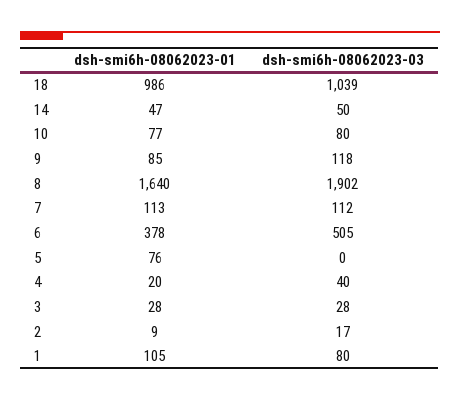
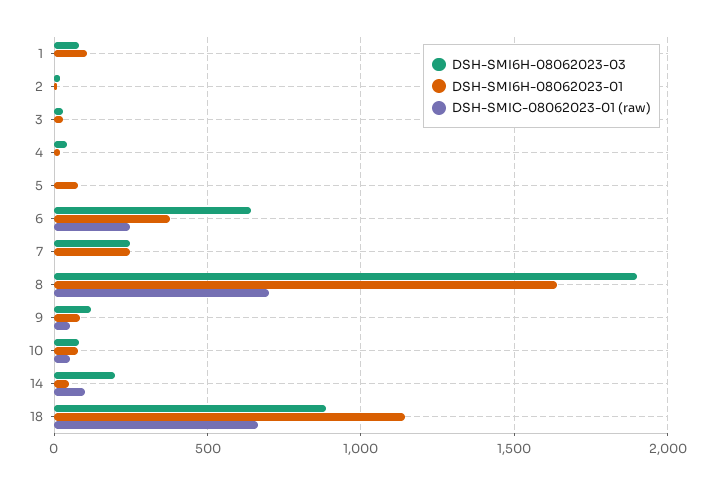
  {
    "dsh-smi6h-08062023-01": {
-     "18": 986,
+     "18": 1150,
      "14": 47,
      "10": 77,
      "9": 85,
      "8": 1640,
-     "7": 113,
+     "7": 250,
      "6": 378,
      "5": 76,
      "4": 20,
      "3": 28,
      "2": 9,
      "1": 105
    },
    "dsh-smi6h-08062023-03": {
-     "18": 1039,
+     "18": 900,
-     "14": 50,
+     "14": 200,
      "10": 80,
      "9": 118,
      "8": 1902,
-     "7": 112,
+     "7": 250,
-     "6": 505,
+     "6": 650,
      "5": 0,
      "4": 40,
      "3": 28,
      "2": 17,
      "1": 80
-   }
+   },
+   "DSH-SMIC-08062023-01 (raw)": {
+     "1": 0,
+     "2": 0,
+     "3": 0,
+     "4": 0,
+     "5": 0,
+     "6": 250,
+     "7": 0,
+     "8": 700,
+     "9": 50,
+     "10": 50,
+     "14": 100,
+     "18": 650
+   }
  }

